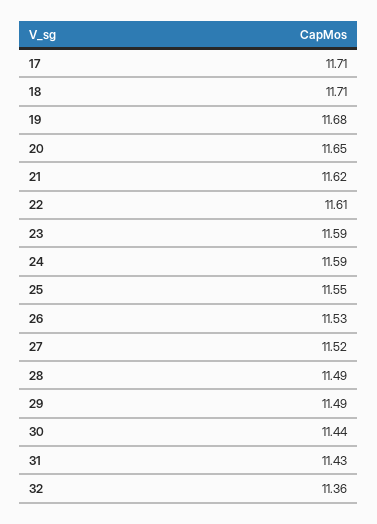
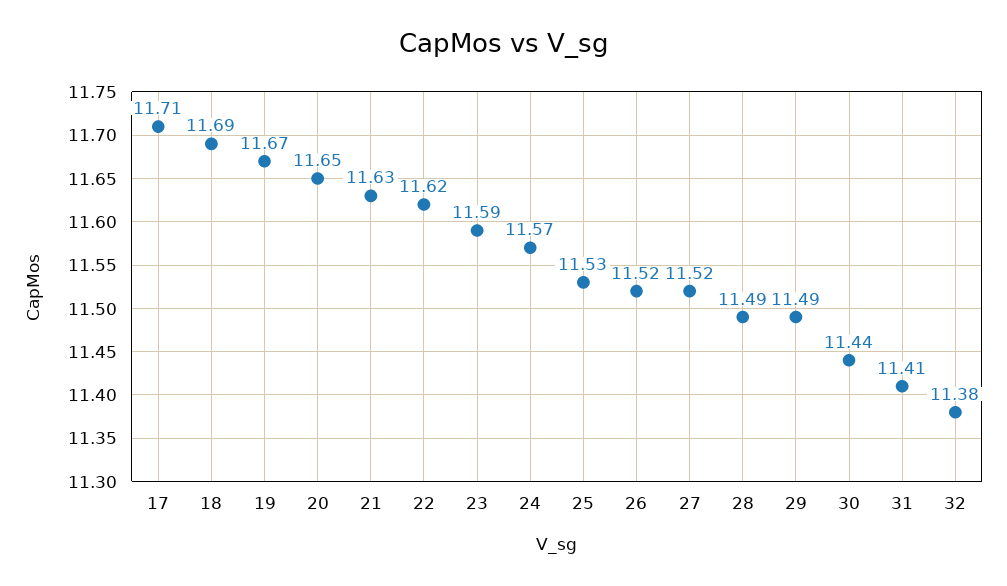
  {
    "17": 11.71,
-   "18": 11.71,
+   "18": 11.69,
-   "19": 11.68,
+   "19": 11.67,
    "20": 11.65,
-   "21": 11.62,
+   "21": 11.63,
-   "22": 11.61,
+   "22": 11.62,
    "23": 11.59,
-   "24": 11.59,
+   "24": 11.57,
-   "25": 11.55,
+   "25": 11.53,
-   "26": 11.53,
+   "26": 11.52,
    "27": 11.52,
    "28": 11.49,
    "29": 11.49,
    "30": 11.44,
-   "31": 11.43,
+   "31": 11.41,
-   "32": 11.36
+   "32": 11.38
  }

